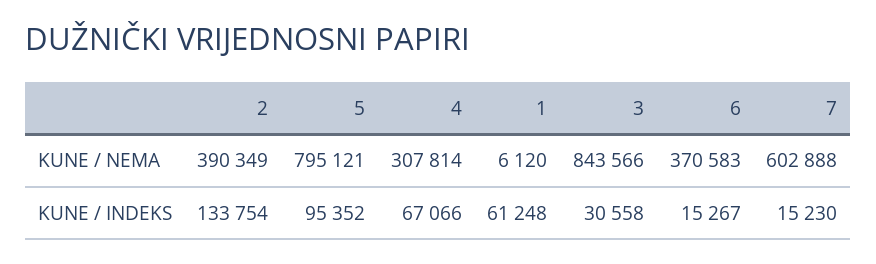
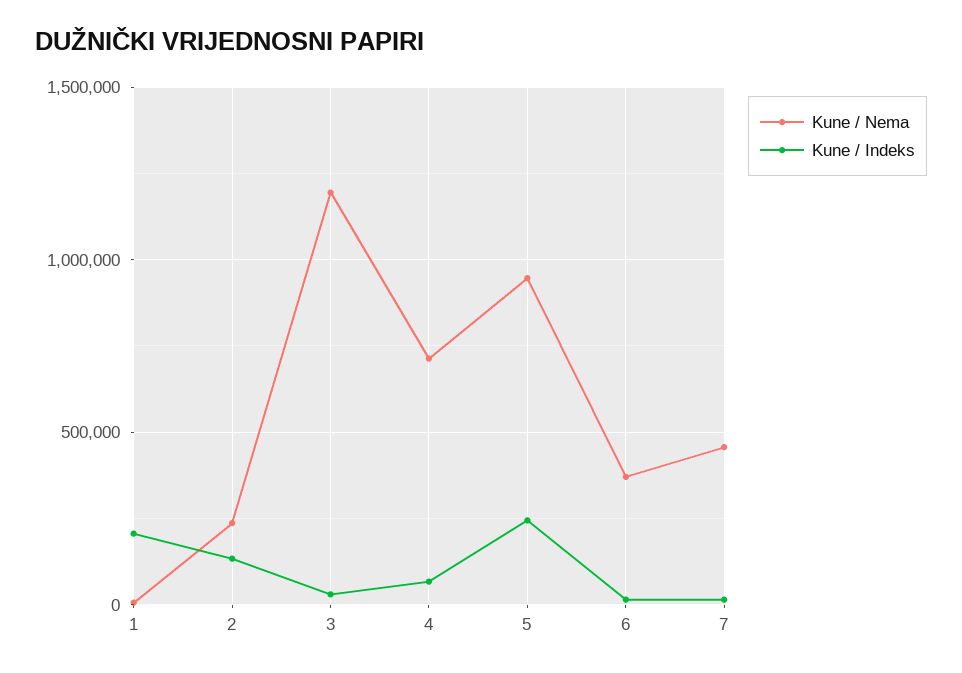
  {
    "KUNE / NEMA": {
-     "2": 390349,
+     "2": 250000,
-     "5": 795121,
+     "5": 950000,
-     "4": 307814,
+     "4": 700000,
      "1": 6120,
-     "3": 843566,
+     "3": 1200000,
      "6": 370583,
-     "7": 602888
+     "7": 450000
    },
    "KUNE / INDEKS": {
      "2": 133754,
-     "5": 95352,
+     "5": 250000,
      "4": 67066,
-     "1": 61248,
+     "1": 200000,
      "3": 30558,
      "6": 15267,
      "7": 15230
    }
  }

